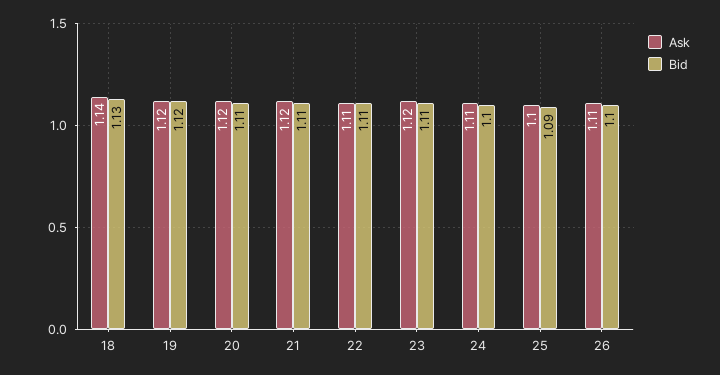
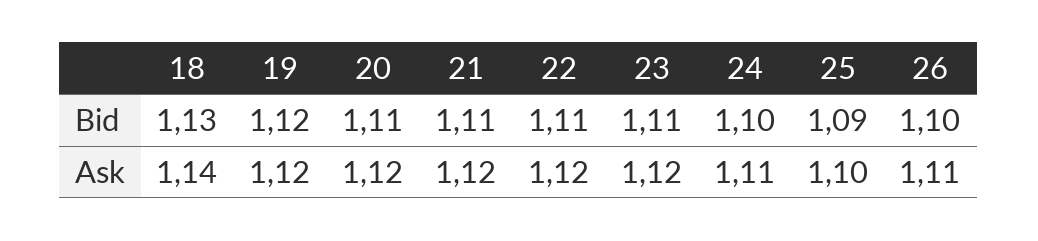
  {
    "Ask": {
      "18": 1.14,
      "19": 1.12,
      "20": 1.12,
      "21": 1.12,
-     "22": 1.11,
+     "22": 1.12,
      "23": 1.12,
      "24": 1.11,
      "25": 1.1,
      "26": 1.11
    },
    "Bid": {
      "18": 1.13,
      "19": 1.12,
      "20": 1.11,
      "21": 1.11,
      "22": 1.11,
      "23": 1.11,
      "24": 1.1,
      "25": 1.09,
      "26": 1.1
    }
  }

